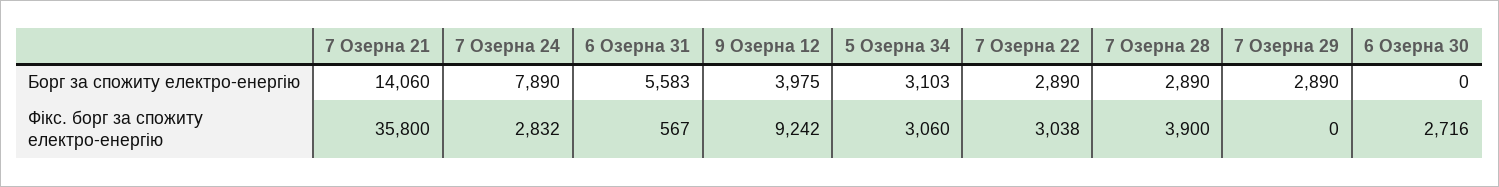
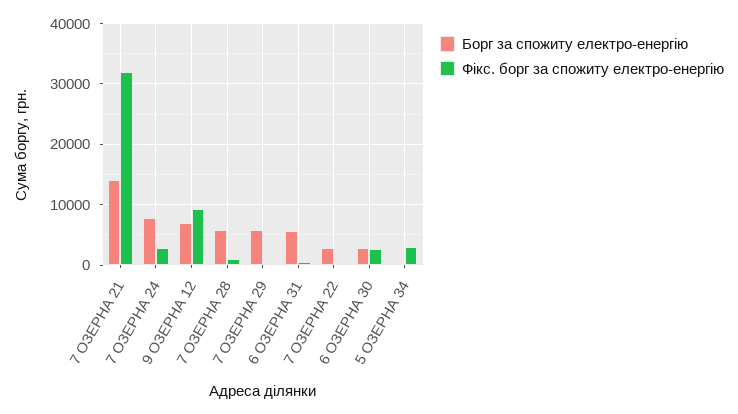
  {
    "Борг за спожиту електро-енергію": {
      "7 Озерна 21": 14060,
      "7 Озерна 24": 7890,
      "6 Озерна 31": 5583,
-     "9 Озерна 12": 3975,
+     "9 Озерна 12": 7000,
-     "5 Озерна 34": 3103,
+     "5 Озерна 34": 0,
      "7 Озерна 22": 2890,
-     "7 Озерна 28": 2890,
+     "7 Озерна 28": 6000,
-     "7 Озерна 29": 2890,
+     "7 Озерна 29": 6000,
-     "6 Озерна 30": 0
+     "6 Озерна 30": 3000
    },
    "Фікс. борг за спожиту електро-енергію": {
-     "7 Озерна 21": 35800,
+     "7 Озерна 21": 32000,
      "7 Озерна 24": 2832,
      "6 Озерна 31": 567,
      "9 Озерна 12": 9242,
      "5 Озерна 34": 3060,
-     "7 Озерна 22": 3038,
+     "7 Озерна 22": 0,
-     "7 Озерна 28": 3900,
+     "7 Озерна 28": 1000,
      "7 Озерна 29": 0,
      "6 Озерна 30": 2716
    }
  }

